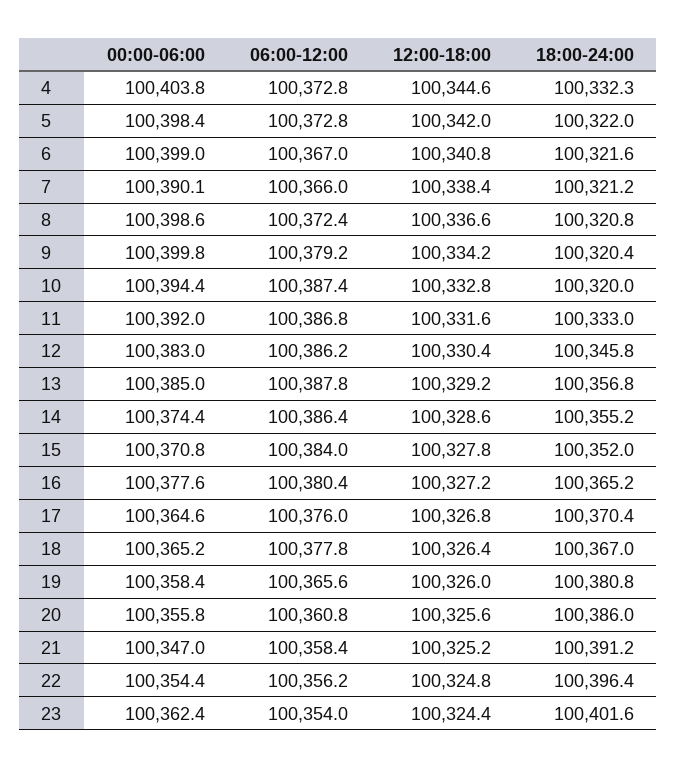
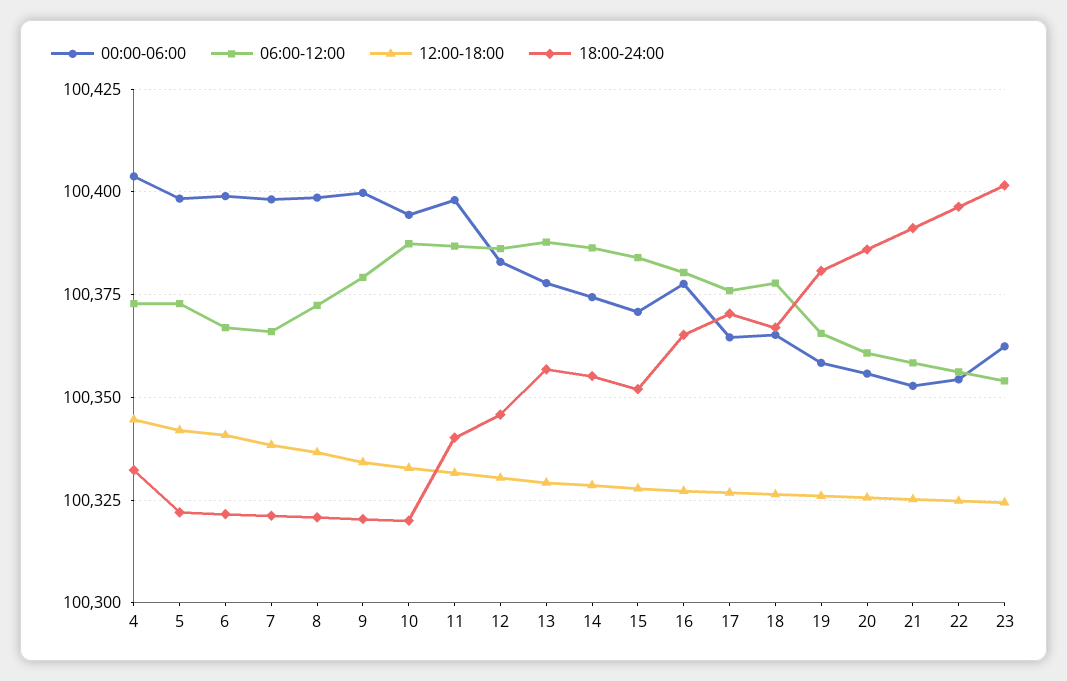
  {
    "00:00-06:00": {
      "4": 100403.8,
      "5": 100398.4,
      "6": 100399,
-     "7": 100390.1,
+     "7": 100397.5,
      "8": 100398.6,
      "9": 100399.8,
      "10": 100394.4,
-     "11": 100392,
+     "11": 100397.5,
      "12": 100383,
-     "13": 100385,
+     "13": 100377.5,
      "14": 100374.4,
      "15": 100370.8,
      "16": 100377.6,
      "17": 100364.6,
      "18": 100365.2,
      "19": 100358.4,
      "20": 100355.8,
-     "21": 100347,
+     "21": 100352.5,
      "22": 100354.4,
      "23": 100362.4
    },
    "06:00-12:00": {
      "4": 100372.8,
      "5": 100372.8,
      "6": 100367,
      "7": 100366,
      "8": 100372.4,
      "9": 100379.2,
      "10": 100387.4,
      "11": 100386.8,
      "12": 100386.2,
      "13": 100387.8,
      "14": 100386.4,
      "15": 100384,
      "16": 100380.4,
      "17": 100376,
      "18": 100377.8,
      "19": 100365.6,
      "20": 100360.8,
      "21": 100358.4,
      "22": 100356.2,
      "23": 100354
    },
    "12:00-18:00": {
      "4": 100344.6,
      "5": 100342,
      "6": 100340.8,
      "7": 100338.4,
      "8": 100336.6,
      "9": 100334.2,
      "10": 100332.8,
      "11": 100331.6,
      "12": 100330.4,
      "13": 100329.2,
      "14": 100328.6,
      "15": 100327.8,
      "16": 100327.2,
      "17": 100326.8,
      "18": 100326.4,
      "19": 100326,
      "20": 100325.6,
      "21": 100325.2,
      "22": 100324.8,
      "23": 100324.4
    },
    "18:00-24:00": {
      "4": 100332.3,
      "5": 100322,
      "6": 100321.6,
      "7": 100321.2,
      "8": 100320.8,
      "9": 100320.4,
      "10": 100320,
-     "11": 100333,
+     "11": 100340,
      "12": 100345.8,
      "13": 100356.8,
      "14": 100355.2,
      "15": 100352,
      "16": 100365.2,
      "17": 100370.4,
      "18": 100367,
      "19": 100380.8,
      "20": 100386,
      "21": 100391.2,
      "22": 100396.4,
      "23": 100401.6
    }
  }

